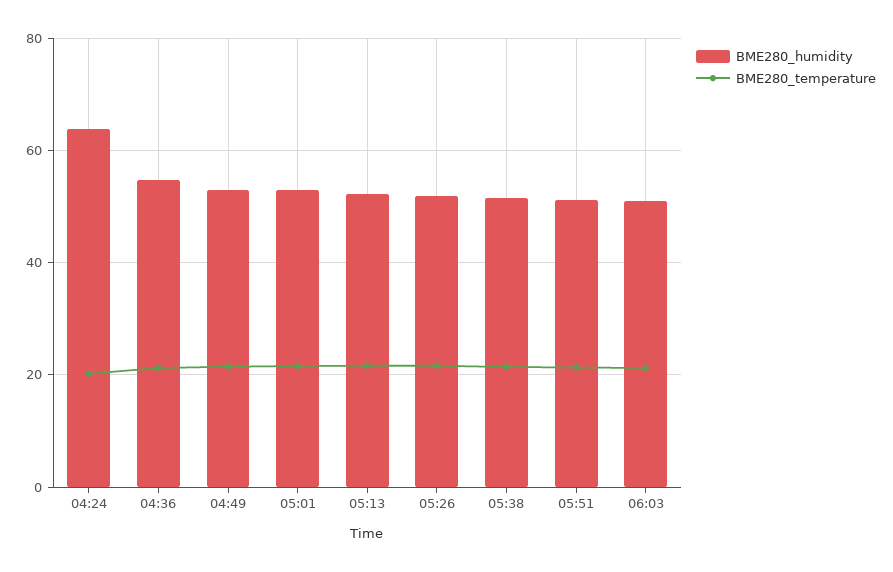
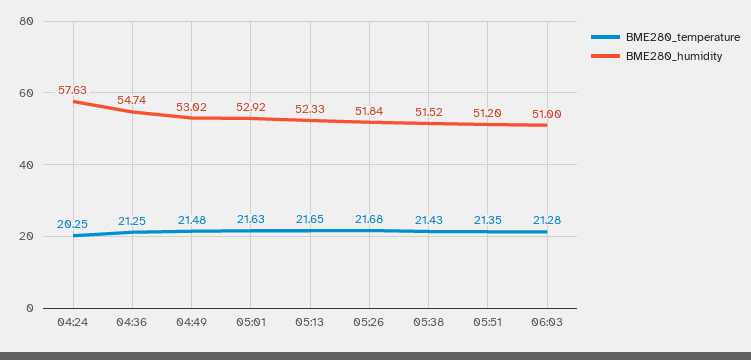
  {
    "BME280_humidity": {
-     "04:24": 64,
+     "04:24": 57.63,
      "04:36": 54.74,
      "04:49": 53.02,
      "05:01": 52.92,
      "05:13": 52.33,
      "05:26": 51.84,
      "05:38": 51.52,
      "05:51": 51.2,
      "06:03": 51
    },
    "BME280_temperature": {
      "04:24": 20.25,
      "04:36": 21.25,
      "04:49": 21.48,
      "05:01": 21.63,
      "05:13": 21.65,
      "05:26": 21.68,
      "05:38": 21.43,
      "05:51": 21.35,
      "06:03": 21.28
    }
  }

